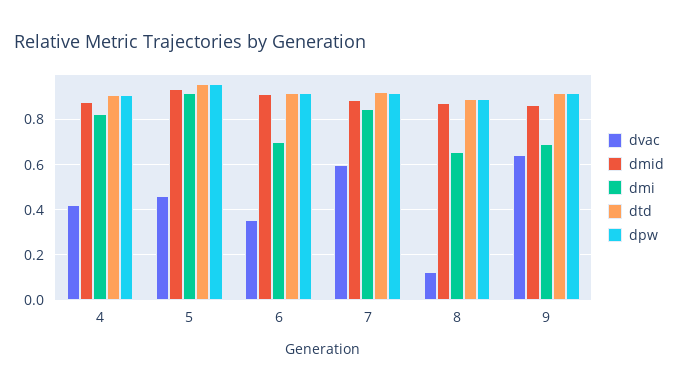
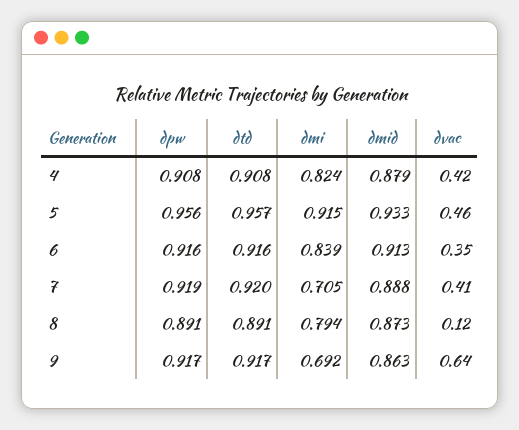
  {
    "dvac": {
      "4": 0.42,
      "5": 0.46,
      "6": 0.35,
-     "7": 0.6,
+     "7": 0.41,
      "8": 0.12,
      "9": 0.64
    },
    "dmid": {
      "4": 0.879,
      "5": 0.933,
      "6": 0.913,
      "7": 0.888,
      "8": 0.873,
      "9": 0.863
    },
    "dmi": {
      "4": 0.824,
      "5": 0.915,
-     "6": 0.7,
+     "6": 0.839,
-     "7": 0.85,
+     "7": 0.705,
-     "8": 0.65,
+     "8": 0.794,
      "9": 0.692
    },
    "dtd": {
      "4": 0.908,
      "5": 0.957,
      "6": 0.916,
      "7": 0.92,
      "8": 0.891,
      "9": 0.917
    },
    "dpw": {
      "4": 0.908,
      "5": 0.956,
      "6": 0.916,
      "7": 0.919,
      "8": 0.891,
      "9": 0.917
    }
  }

